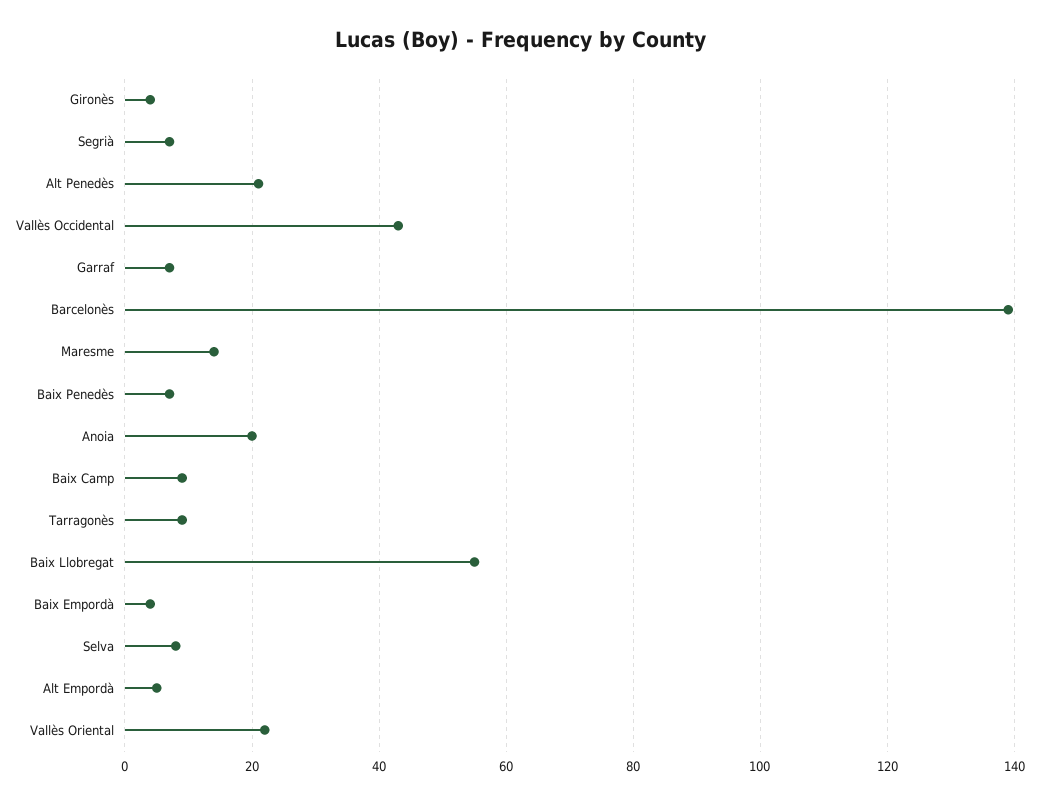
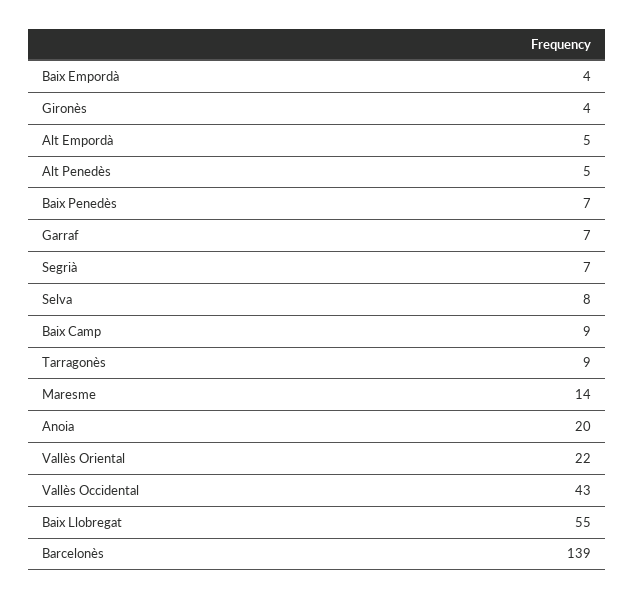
  {
    "Gironès": 4,
    "Segrià": 7,
-   "Alt Penedès": 20,
+   "Alt Penedès": 5,
    "Vallès Occidental": 43,
    "Garraf": 7,
    "Barcelonès": 139,
    "Maresme": 14,
    "Baix Penedès": 7,
    "Anoia": 20,
    "Baix Camp": 9,
    "Tarragonès": 9,
    "Baix Llobregat": 55,
    "Baix Empordà": 4,
    "Selva": 8,
    "Alt Empordà": 5,
    "Vallès Oriental": 22
  }

